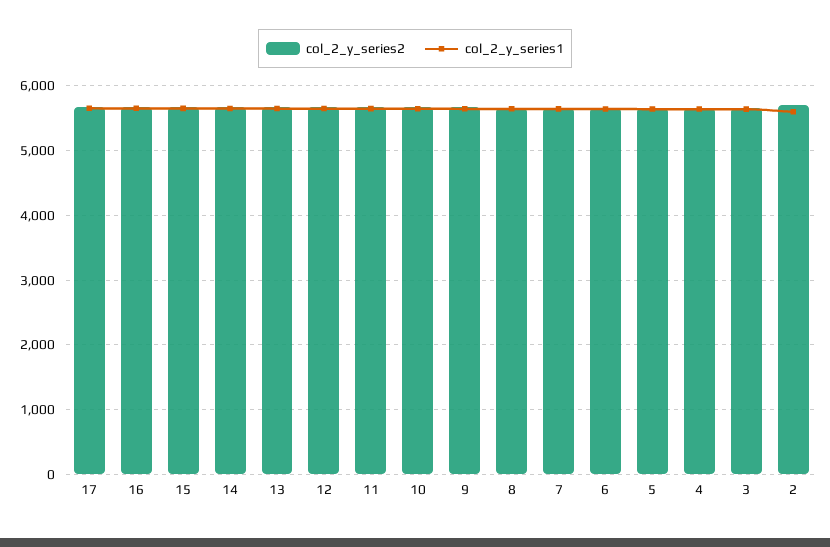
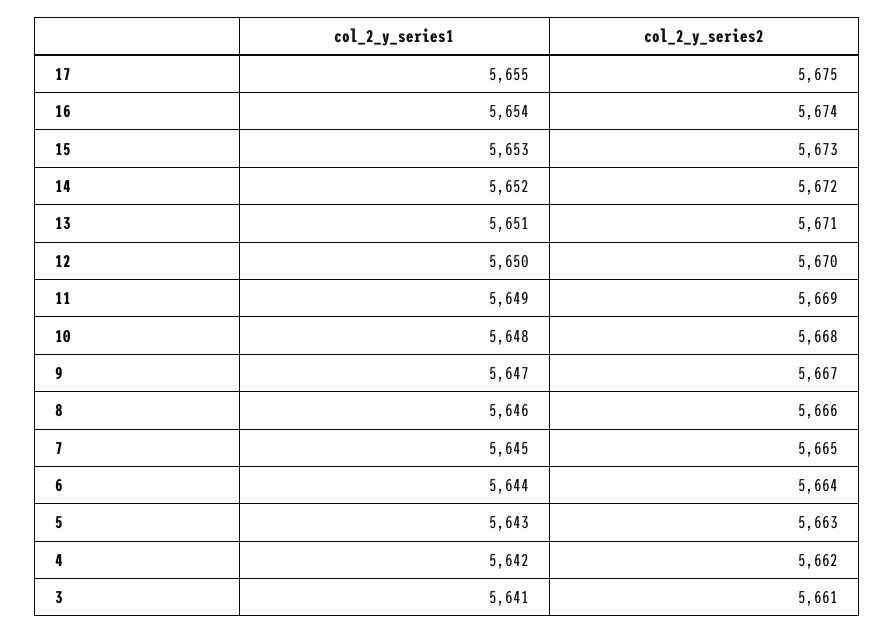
  {
    "col_2_y_series2": {
      "17": 5675,
      "16": 5674,
      "15": 5673,
      "14": 5672,
      "13": 5671,
      "12": 5670,
      "11": 5669,
      "10": 5668,
      "9": 5667,
      "8": 5666,
      "7": 5665,
      "6": 5664,
      "5": 5663,
      "4": 5662,
-     "3": 5661,
+     "3": 5661
-     "2": 5700
    },
    "col_2_y_series1": {
      "17": 5655,
      "16": 5654,
      "15": 5653,
      "14": 5652,
      "13": 5651,
      "12": 5650,
      "11": 5649,
      "10": 5648,
      "9": 5647,
      "8": 5646,
      "7": 5645,
      "6": 5644,
      "5": 5643,
      "4": 5642,
-     "3": 5641,
+     "3": 5641
-     "2": 5600
    }
  }

